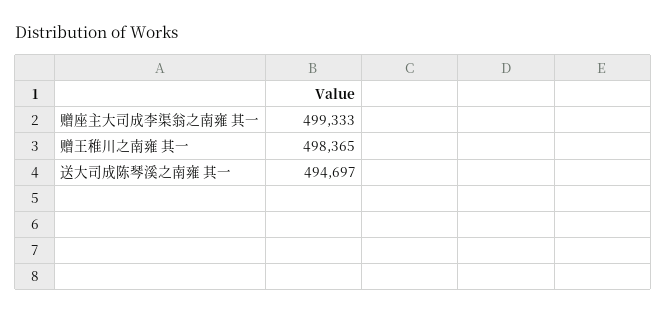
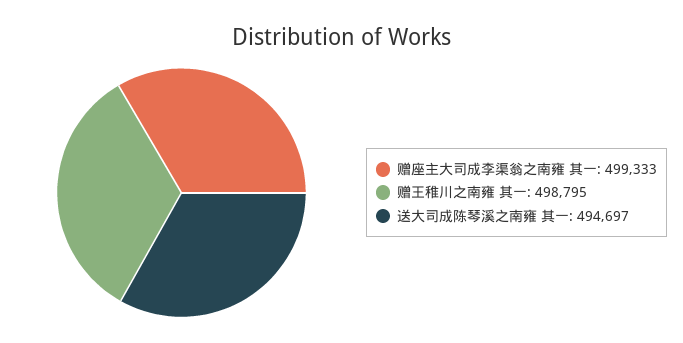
  {
    "赠座主大司成李渠翁之南雍 其一": 499333,
-   "赠王稚川之南雍 其一": 498365,
+   "赠王稚川之南雍 其一": 498795,
    "送大司成陈琴溪之南雍 其一": 494697
  }

